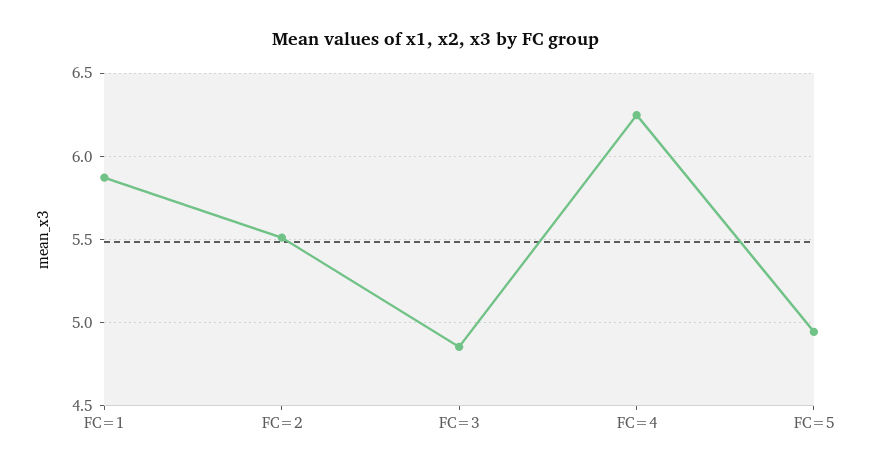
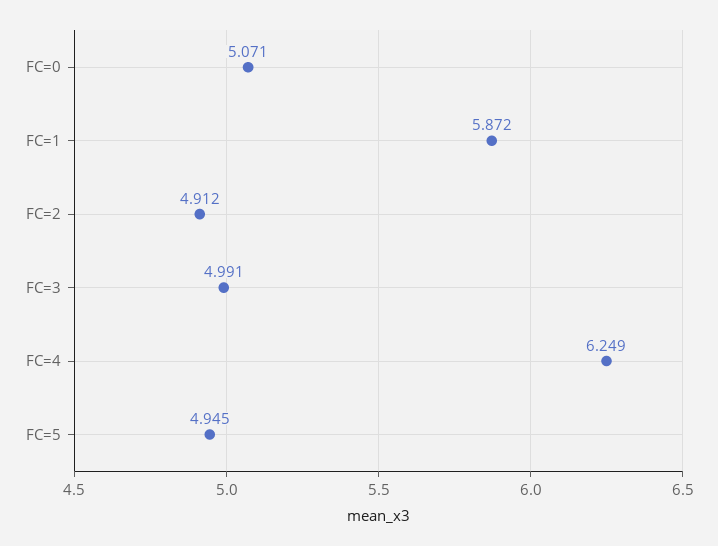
  {
    "FC=1": 5.872,
-   "FC=2": 5.5,
+   "FC=2": 4.912,
-   "FC=3": 4.85,
+   "FC=3": 4.991,
    "FC=4": 6.249,
-   "FC=5": 4.945
+   "FC=5": 4.945,
+   "FC=0": 5.071
  }

